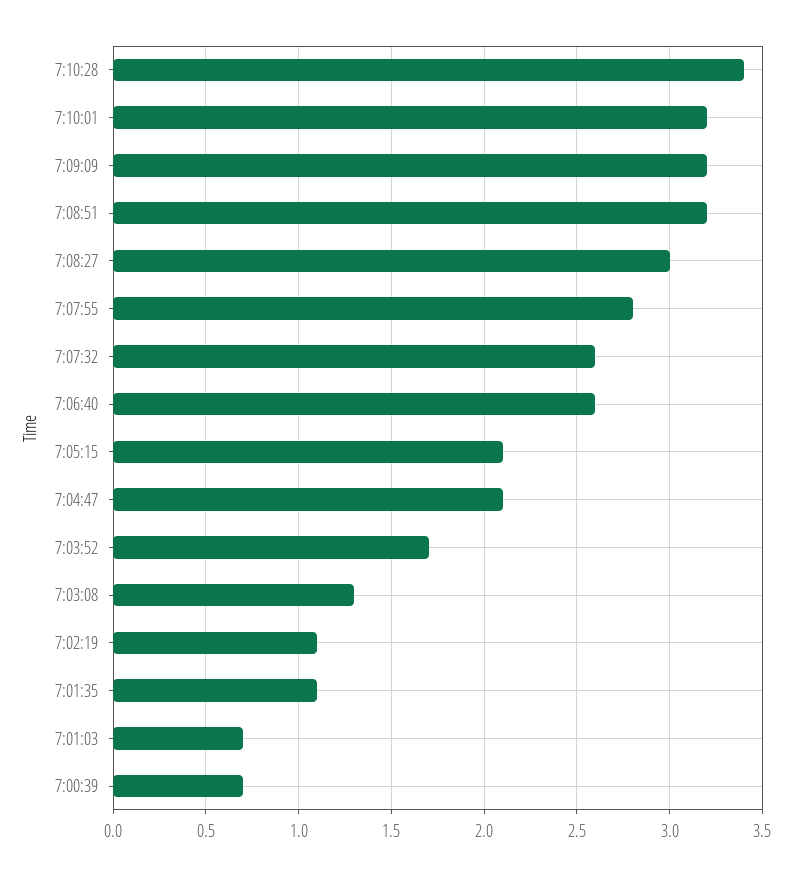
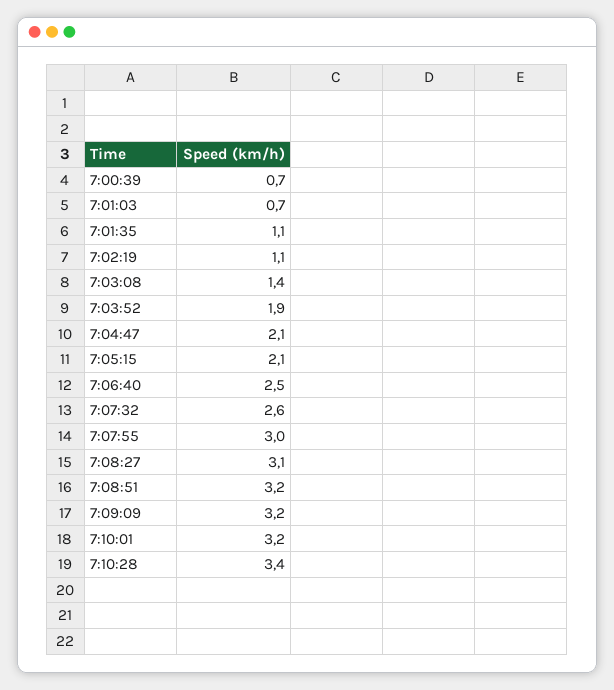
  {
    "7:10:28": 3.4,
    "7:10:01": 3.2,
    "7:09:09": 3.2,
    "7:08:51": 3.2,
-   "7:08:27": 3,
+   "7:08:27": 3.1,
-   "7:07:55": 2.8,
+   "7:07:55": 3,
    "7:07:32": 2.6,
-   "7:06:40": 2.6,
+   "7:06:40": 2.5,
    "7:05:15": 2.1,
    "7:04:47": 2.1,
-   "7:03:52": 1.7,
+   "7:03:52": 1.9,
-   "7:03:08": 1.3,
+   "7:03:08": 1.4,
    "7:02:19": 1.1,
    "7:01:35": 1.1,
    "7:01:03": 0.7,
    "7:00:39": 0.7
  }

